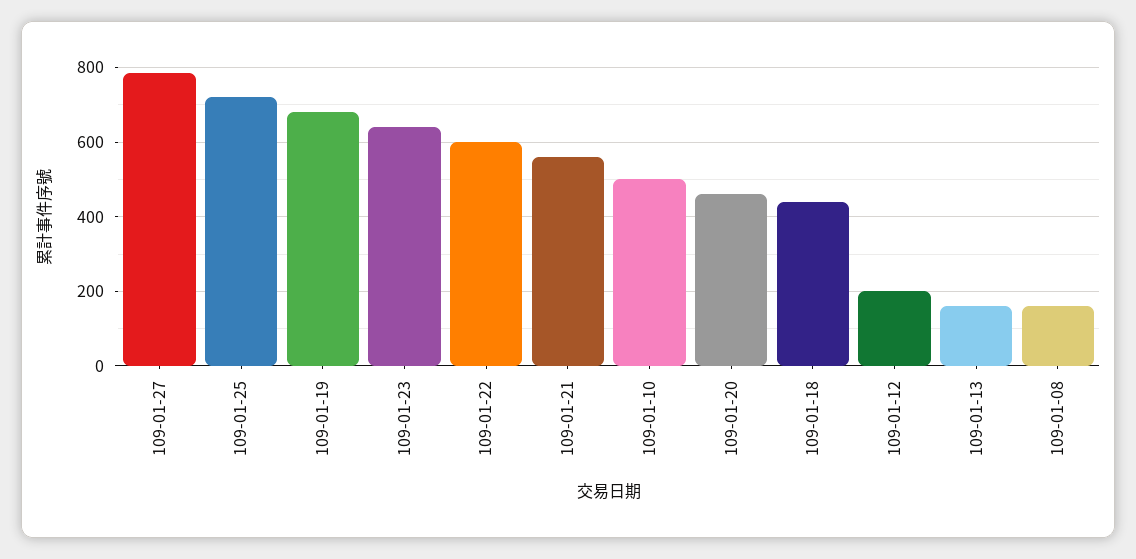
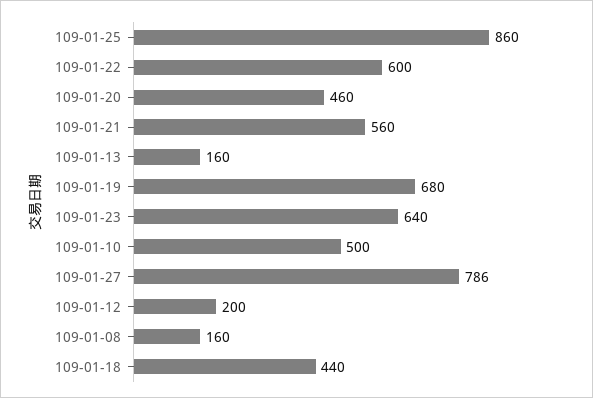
  {
    "109-01-27": 786,
-   "109-01-25": 720,
+   "109-01-25": 860,
    "109-01-19": 680,
    "109-01-23": 640,
    "109-01-22": 600,
    "109-01-21": 560,
    "109-01-10": 500,
    "109-01-20": 460,
    "109-01-18": 440,
    "109-01-12": 200,
    "109-01-13": 160,
    "109-01-08": 160
  }

